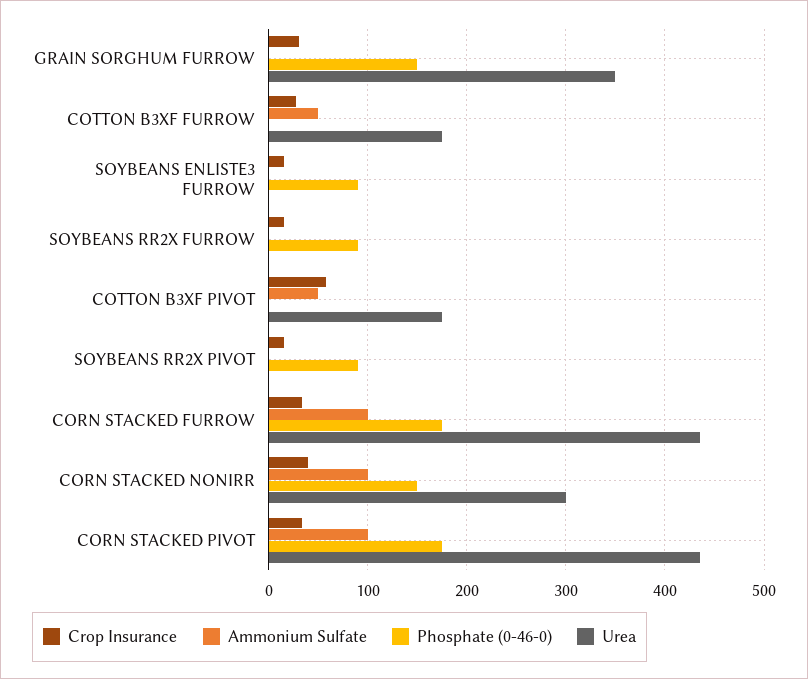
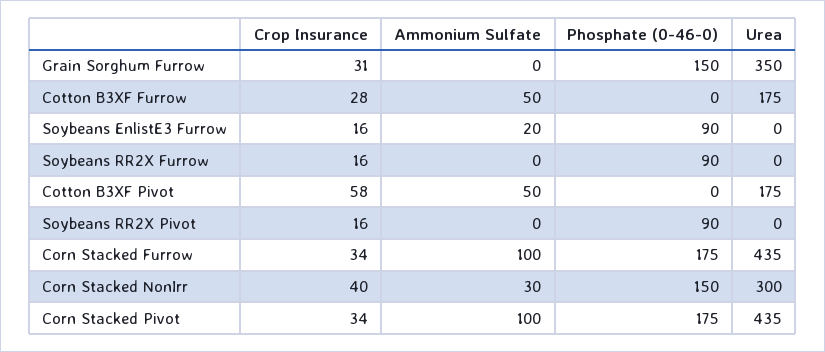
  {
    "Crop Insurance": {
      "GRAIN SORGHUM FURROW": 31,
      "COTTON B3XF FURROW": 28,
      "SOYBEANS ENLISTE3 FURROW": 16,
      "SOYBEANS RR2X FURROW": 16,
      "COTTON B3XF PIVOT": 58,
      "SOYBEANS RR2X PIVOT": 16,
      "CORN STACKED FURROW": 34,
      "CORN STACKED NONIRR": 40,
      "CORN STACKED PIVOT": 34
    },
    "Ammonium Sulfate": {
      "GRAIN SORGHUM FURROW": 0,
      "COTTON B3XF FURROW": 50,
-     "SOYBEANS ENLISTE3 FURROW": 0,
+     "SOYBEANS ENLISTE3 FURROW": 20,
      "SOYBEANS RR2X FURROW": 0,
      "COTTON B3XF PIVOT": 50,
      "SOYBEANS RR2X PIVOT": 0,
      "CORN STACKED FURROW": 100,
-     "CORN STACKED NONIRR": 100,
+     "CORN STACKED NONIRR": 30,
      "CORN STACKED PIVOT": 100
    },
    "Phosphate (0-46-0)": {
      "GRAIN SORGHUM FURROW": 150,
      "COTTON B3XF FURROW": 0,
      "SOYBEANS ENLISTE3 FURROW": 90,
      "SOYBEANS RR2X FURROW": 90,
      "COTTON B3XF PIVOT": 0,
      "SOYBEANS RR2X PIVOT": 90,
      "CORN STACKED FURROW": 175,
      "CORN STACKED NONIRR": 150,
      "CORN STACKED PIVOT": 175
    },
    "Urea": {
      "GRAIN SORGHUM FURROW": 350,
      "COTTON B3XF FURROW": 175,
      "SOYBEANS ENLISTE3 FURROW": 0,
      "SOYBEANS RR2X FURROW": 0,
      "COTTON B3XF PIVOT": 175,
      "SOYBEANS RR2X PIVOT": 0,
      "CORN STACKED FURROW": 435,
      "CORN STACKED NONIRR": 300,
      "CORN STACKED PIVOT": 435
    }
  }

